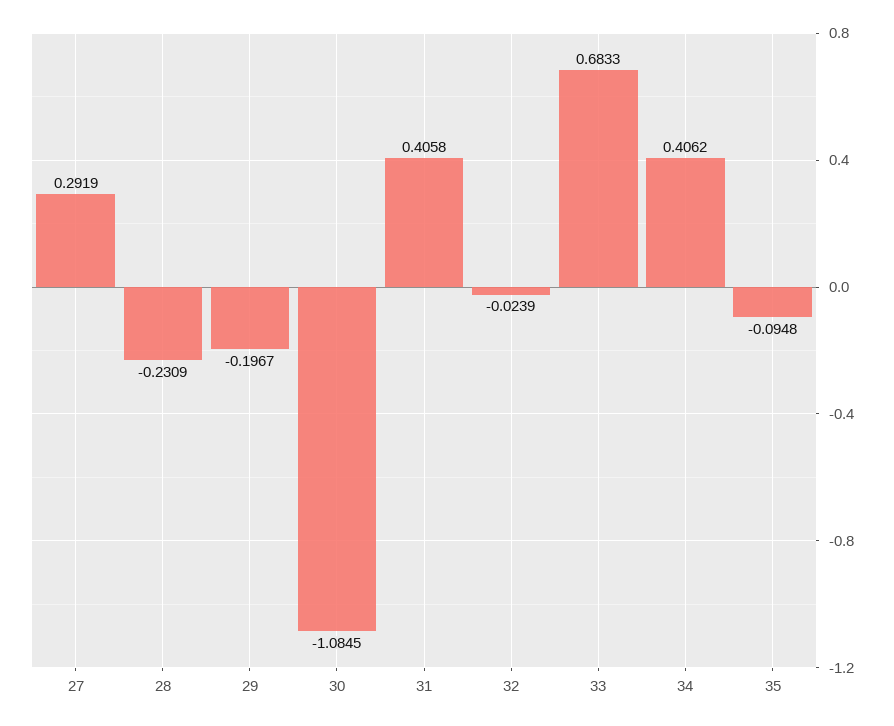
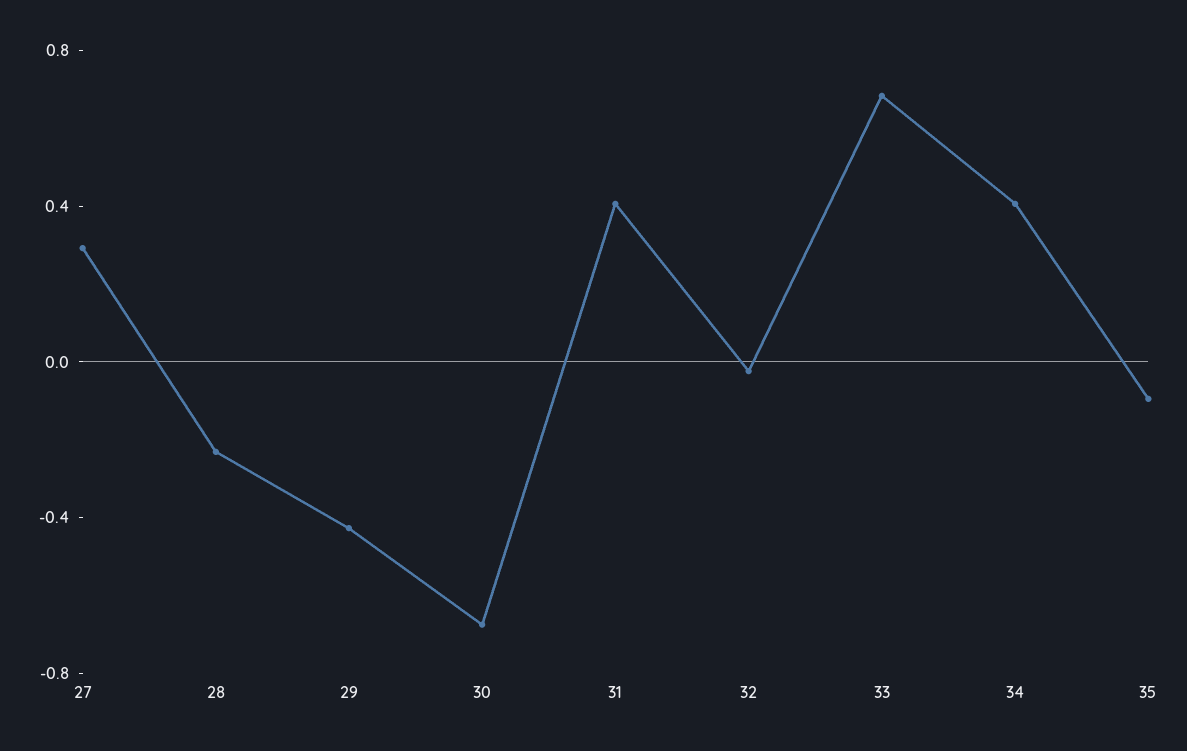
  {
    "27": 0.2919,
    "28": -0.2309,
-   "29": -0.1967,
+   "29": -0.4,
-   "30": -1.0845,
+   "30": -0.7,
    "31": 0.4058,
    "32": -0.0239,
    "33": 0.6833,
    "34": 0.4062,
    "35": -0.0948
  }

